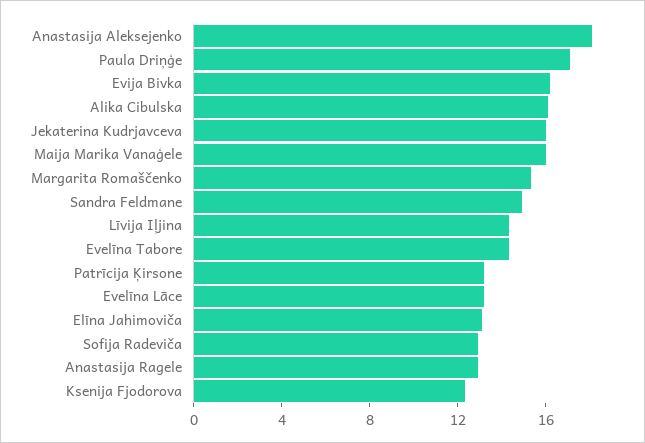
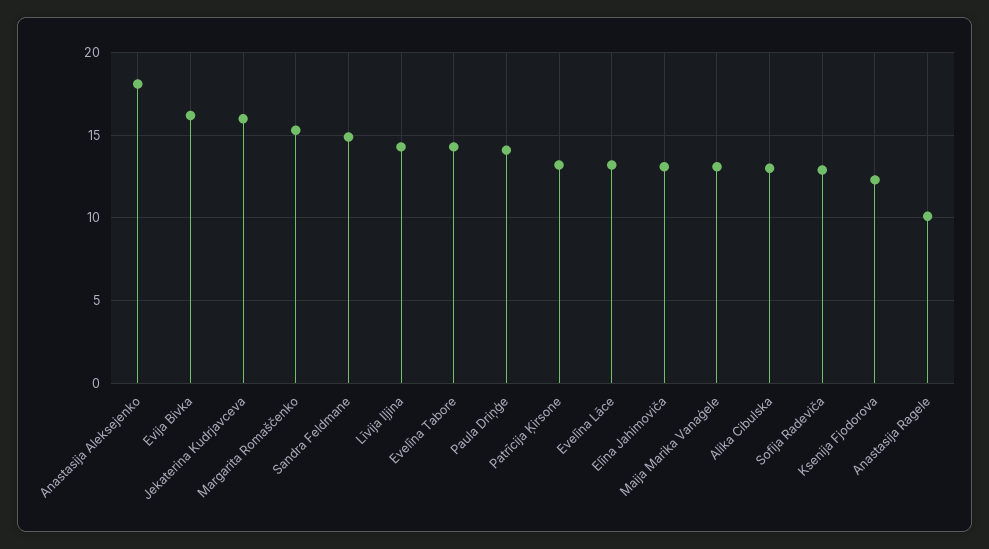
  {
    "Anastasija Aleksejenko": 18,
-   "Paula Driņģe": 17,
+   "Paula Driņģe": 14,
    "Evija Bivka": 16,
-   "Alika Cibulska": 16,
+   "Alika Cibulska": 13,
    "Jekaterina Kudrjavceva": 16,
-   "Maija Marika Vanaģele": 16,
+   "Maija Marika Vanaģele": 13,
    "Margarita Romaščenko": 15.5,
    "Sandra Feldmane": 15,
    "Līvija Iļjina": 14.5,
    "Evelīna Tabore": 14.5,
    "Patrīcija Ķirsone": 13,
    "Evelīna Lāce": 13,
    "Elīna Jahimoviča": 13,
    "Sofija Radeviča": 13,
-   "Anastasija Ragele": 13,
+   "Anastasija Ragele": 10,
    "Ksenija Fjodorova": 12.5
  }

